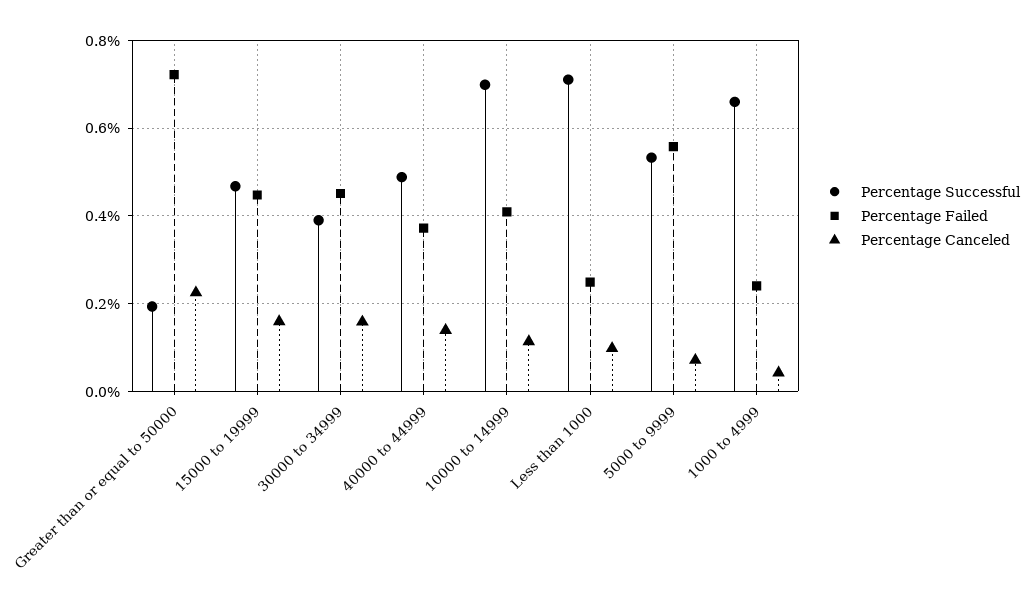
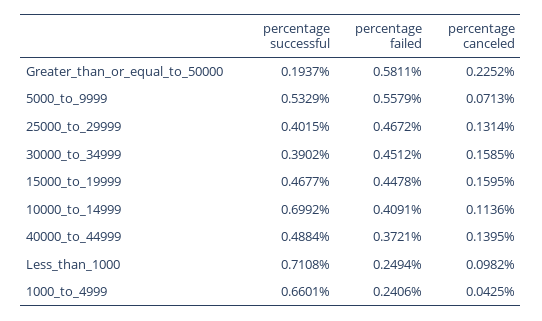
  {
    "Percentage Successful": {
      "Greater than or equal to 50000": 0.1937,
      "15000 to 19999": 0.4677,
      "30000 to 34999": 0.3902,
      "40000 to 44999": 0.4884,
      "10000 to 14999": 0.6992,
      "Less than 1000": 0.7108,
      "5000 to 9999": 0.5329,
-     "1000 to 4999": 0.6601
+     "1000 to 4999": 0.6601,
+     "25000_to_29999": 0.4015
    },
    "Percentage Failed": {
-     "Greater than or equal to 50000": 0.72,
+     "Greater than or equal to 50000": 0.5811,
      "15000 to 19999": 0.4478,
      "30000 to 34999": 0.4512,
      "40000 to 44999": 0.3721,
      "10000 to 14999": 0.4091,
      "Less than 1000": 0.2494,
      "5000 to 9999": 0.5579,
-     "1000 to 4999": 0.2406
+     "1000 to 4999": 0.2406,
+     "25000_to_29999": 0.4672
    },
    "Percentage Canceled": {
      "Greater than or equal to 50000": 0.2252,
      "15000 to 19999": 0.1595,
      "30000 to 34999": 0.1585,
      "40000 to 44999": 0.1395,
      "10000 to 14999": 0.1136,
      "Less than 1000": 0.0982,
      "5000 to 9999": 0.0713,
-     "1000 to 4999": 0.0425
+     "1000 to 4999": 0.0425,
+     "25000_to_29999": 0.1314
    }
  }

